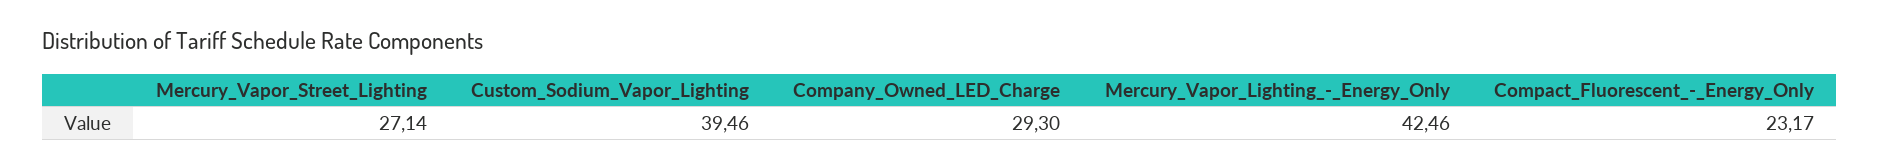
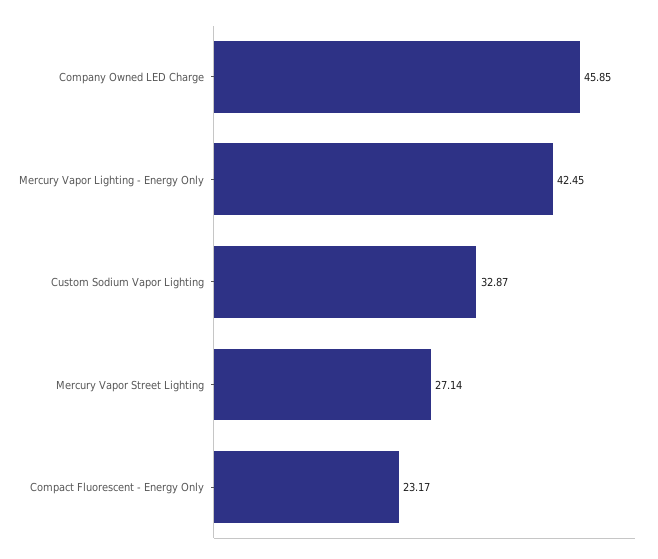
  {
    "Mercury_Vapor_Street_Lighting": 27.14,
-   "Custom_Sodium_Vapor_Lighting": 39.46,
+   "Custom_Sodium_Vapor_Lighting": 32.87,
-   "Company_Owned_LED_Charge": 29.3,
+   "Company_Owned_LED_Charge": 45.85,
-   "Mercury_Vapor_Lighting_-_Energy_Only": 42.46,
+   "Mercury_Vapor_Lighting_-_Energy_Only": 42.45,
    "Compact_Fluorescent_-_Energy_Only": 23.17
  }

